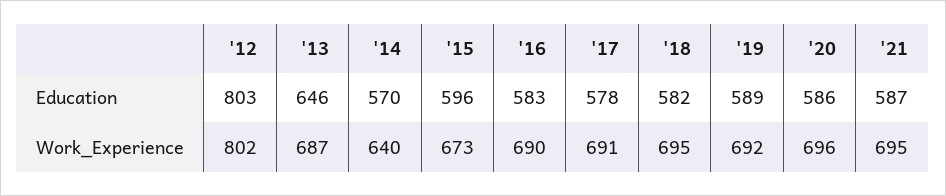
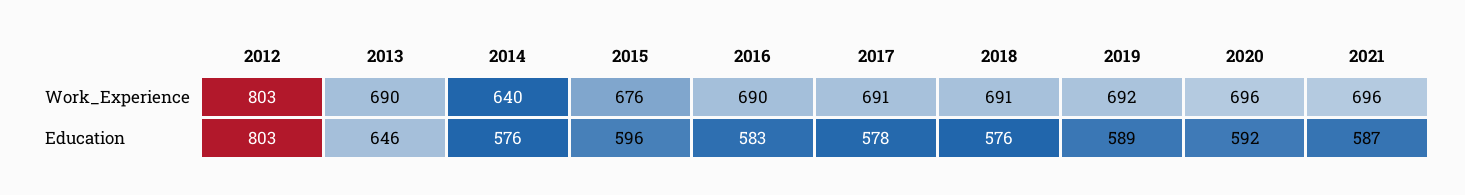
  {
    "'12": {
      "Education": 803,
-     "Work_Experience": 802
+     "Work_Experience": 803
    },
    "'13": {
      "Education": 646,
-     "Work_Experience": 687
+     "Work_Experience": 690
    },
    "'14": {
-     "Education": 570,
+     "Education": 576,
      "Work_Experience": 640
    },
    "'15": {
      "Education": 596,
-     "Work_Experience": 673
+     "Work_Experience": 676
    },
    "'16": {
      "Education": 583,
      "Work_Experience": 690
    },
    "'17": {
      "Education": 578,
      "Work_Experience": 691
    },
    "'18": {
-     "Education": 582,
+     "Education": 576,
-     "Work_Experience": 695
+     "Work_Experience": 691
    },
    "'19": {
      "Education": 589,
      "Work_Experience": 692
    },
    "'20": {
-     "Education": 586,
+     "Education": 592,
      "Work_Experience": 696
    },
    "'21": {
      "Education": 587,
-     "Work_Experience": 695
+     "Work_Experience": 696
    }
  }

